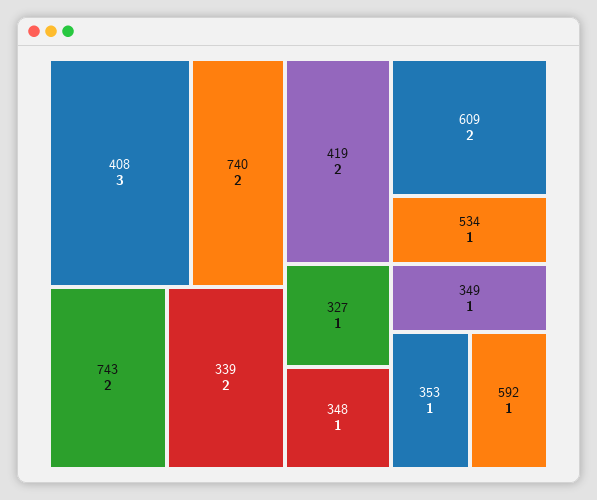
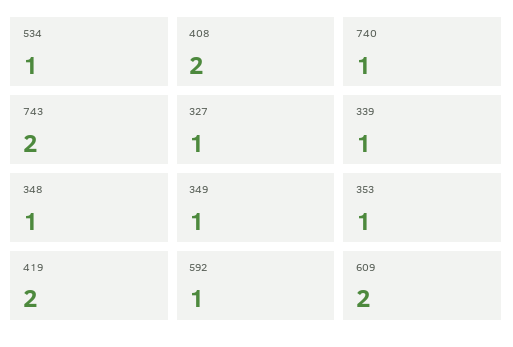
  {
-   "408": 3,
+   "408": 2,
-   "740": 2,
+   "740": 1,
    "743": 2,
-   "339": 2,
+   "339": 1,
    "419": 2,
    "609": 2,
    "534": 1,
    "327": 1,
    "348": 1,
    "349": 1,
    "353": 1,
    "592": 1
  }

